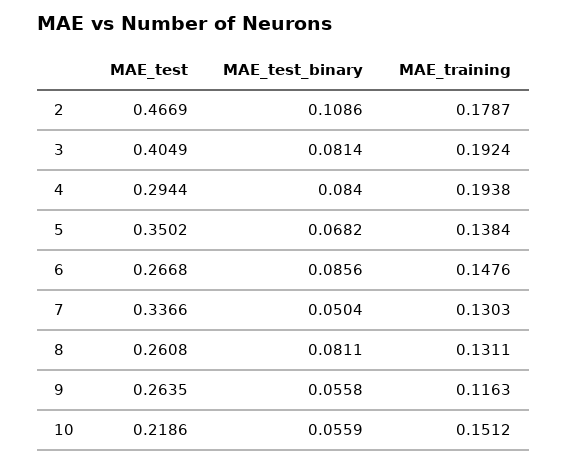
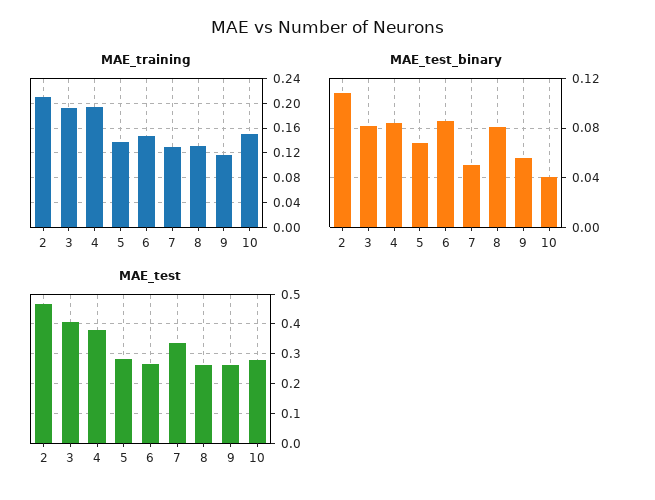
  {
    "MAE_test": {
      "2": 0.4669,
      "3": 0.4049,
-     "4": 0.2944,
+     "4": 0.375,
-     "5": 0.3502,
+     "5": 0.275,
      "6": 0.2668,
      "7": 0.3366,
      "8": 0.2608,
      "9": 0.2635,
-     "10": 0.2186
+     "10": 0.275
    },
    "MAE_test_binary": {
      "2": 0.1086,
      "3": 0.0814,
      "4": 0.084,
      "5": 0.0682,
      "6": 0.0856,
      "7": 0.0504,
      "8": 0.0811,
      "9": 0.0558,
-     "10": 0.0559
+     "10": 0.04
    },
    "MAE_training": {
-     "2": 0.1787,
+     "2": 0.21,
      "3": 0.1924,
      "4": 0.1938,
      "5": 0.1384,
      "6": 0.1476,
      "7": 0.1303,
      "8": 0.1311,
      "9": 0.1163,
      "10": 0.1512
    }
  }

